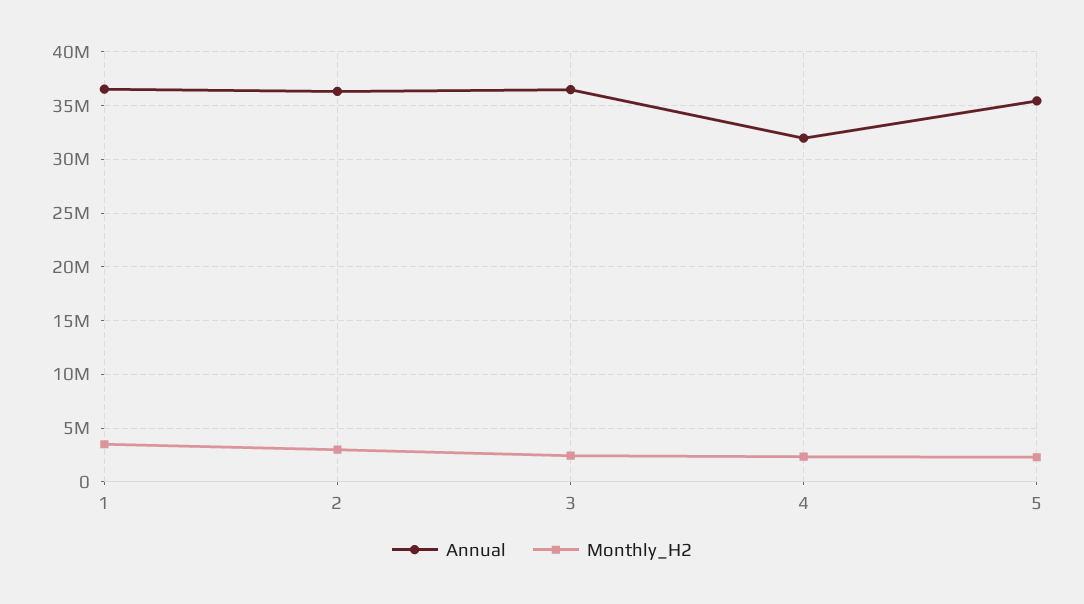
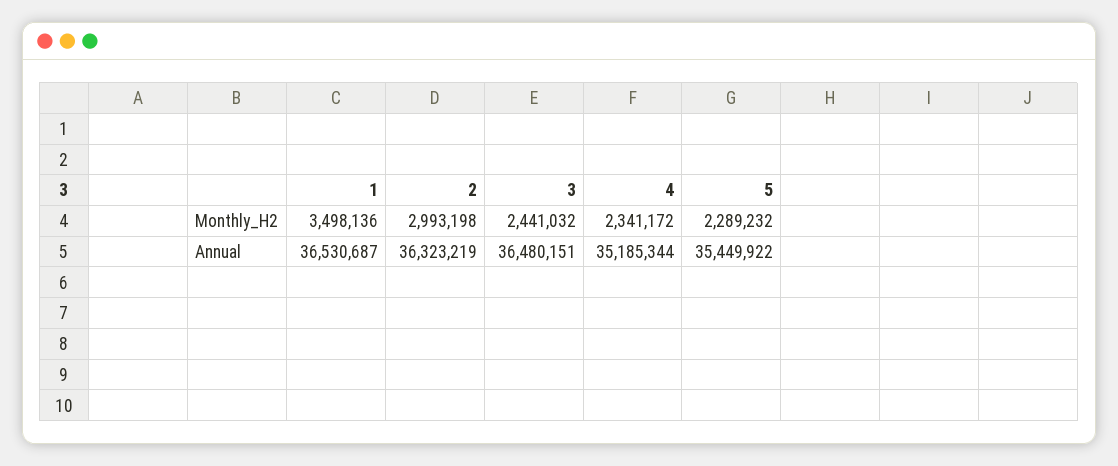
  {
    "Annual": {
      "1": 36530687,
      "2": 36323219,
      "3": 36480151,
-     "4": 32000000,
+     "4": 35185344,
      "5": 35449922
    },
    "Monthly_H2": {
      "1": 3498136,
      "2": 2993198,
      "3": 2441032,
      "4": 2341172,
      "5": 2289232
    }
  }

